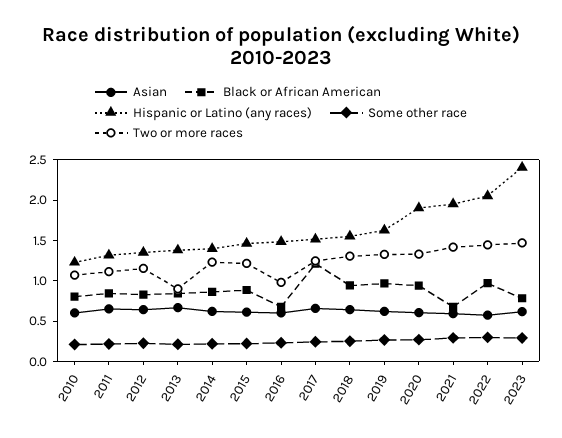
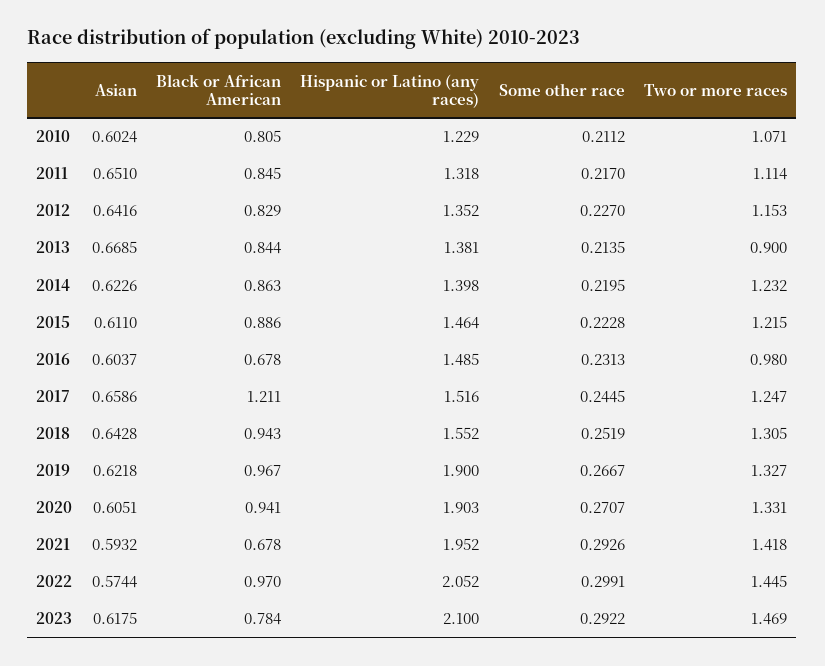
  {
    "Asian": {
      "2010": 0.6024,
      "2011": 0.651,
      "2012": 0.6416,
      "2013": 0.6685,
      "2014": 0.6226,
      "2015": 0.611,
      "2016": 0.6037,
      "2017": 0.6586,
      "2018": 0.6428,
      "2019": 0.6218,
      "2020": 0.6051,
      "2021": 0.5932,
      "2022": 0.5744,
      "2023": 0.6175
    },
    "Black or African American": {
      "2010": 0.805,
      "2011": 0.845,
      "2012": 0.829,
      "2013": 0.844,
      "2014": 0.863,
      "2015": 0.886,
      "2016": 0.678,
      "2017": 1.211,
      "2018": 0.943,
      "2019": 0.967,
      "2020": 0.941,
      "2021": 0.678,
      "2022": 0.97,
      "2023": 0.784
    },
    "Hispanic or Latino (any races)": {
      "2010": 1.229,
      "2011": 1.318,
      "2012": 1.352,
      "2013": 1.381,
      "2014": 1.398,
      "2015": 1.464,
      "2016": 1.485,
      "2017": 1.516,
      "2018": 1.552,
-     "2019": 1.6,
+     "2019": 1.9,
      "2020": 1.903,
      "2021": 1.952,
      "2022": 2.052,
-     "2023": 2.4
+     "2023": 2.1
    },
    "Some other race": {
      "2010": 0.2112,
      "2011": 0.217,
      "2012": 0.227,
      "2013": 0.2135,
      "2014": 0.2195,
      "2015": 0.2228,
      "2016": 0.2313,
      "2017": 0.2445,
      "2018": 0.2519,
      "2019": 0.2667,
      "2020": 0.2707,
      "2021": 0.2926,
      "2022": 0.2991,
      "2023": 0.2922
    },
    "Two or more races": {
      "2010": 1.071,
      "2011": 1.114,
      "2012": 1.153,
      "2013": 0.9,
      "2014": 1.232,
      "2015": 1.215,
      "2016": 0.98,
      "2017": 1.247,
      "2018": 1.305,
      "2019": 1.327,
      "2020": 1.331,
      "2021": 1.418,
      "2022": 1.445,
      "2023": 1.469
    }
  }

